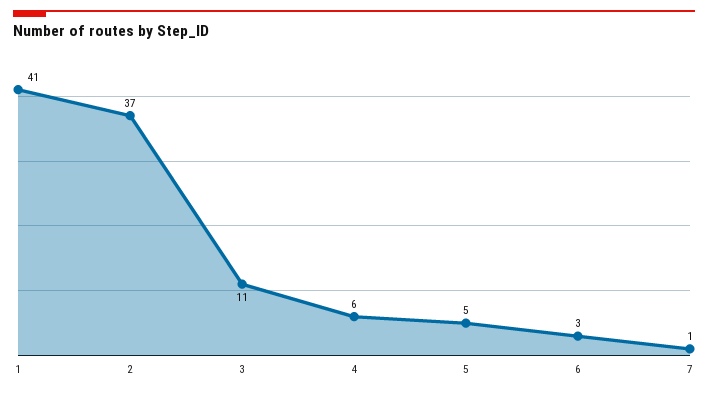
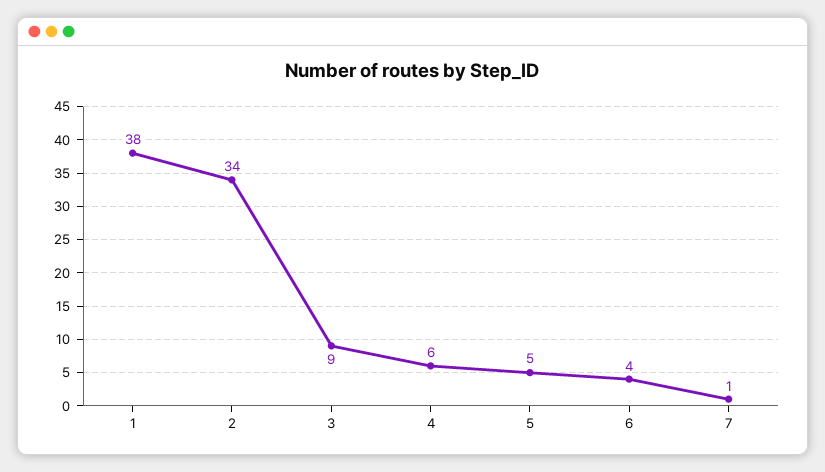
  {
-   "1": 41,
+   "1": 38,
-   "2": 37,
+   "2": 34,
-   "3": 11,
+   "3": 9,
    "4": 6,
    "5": 5,
-   "6": 3,
+   "6": 4,
    "7": 1
  }

